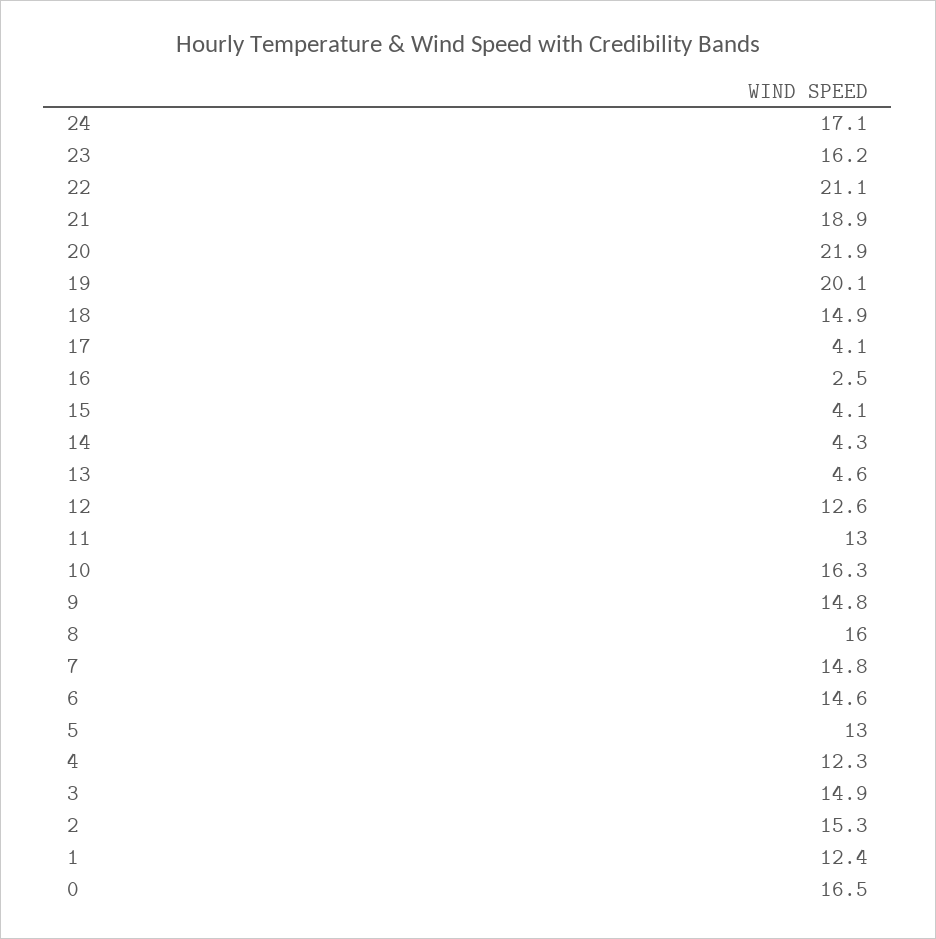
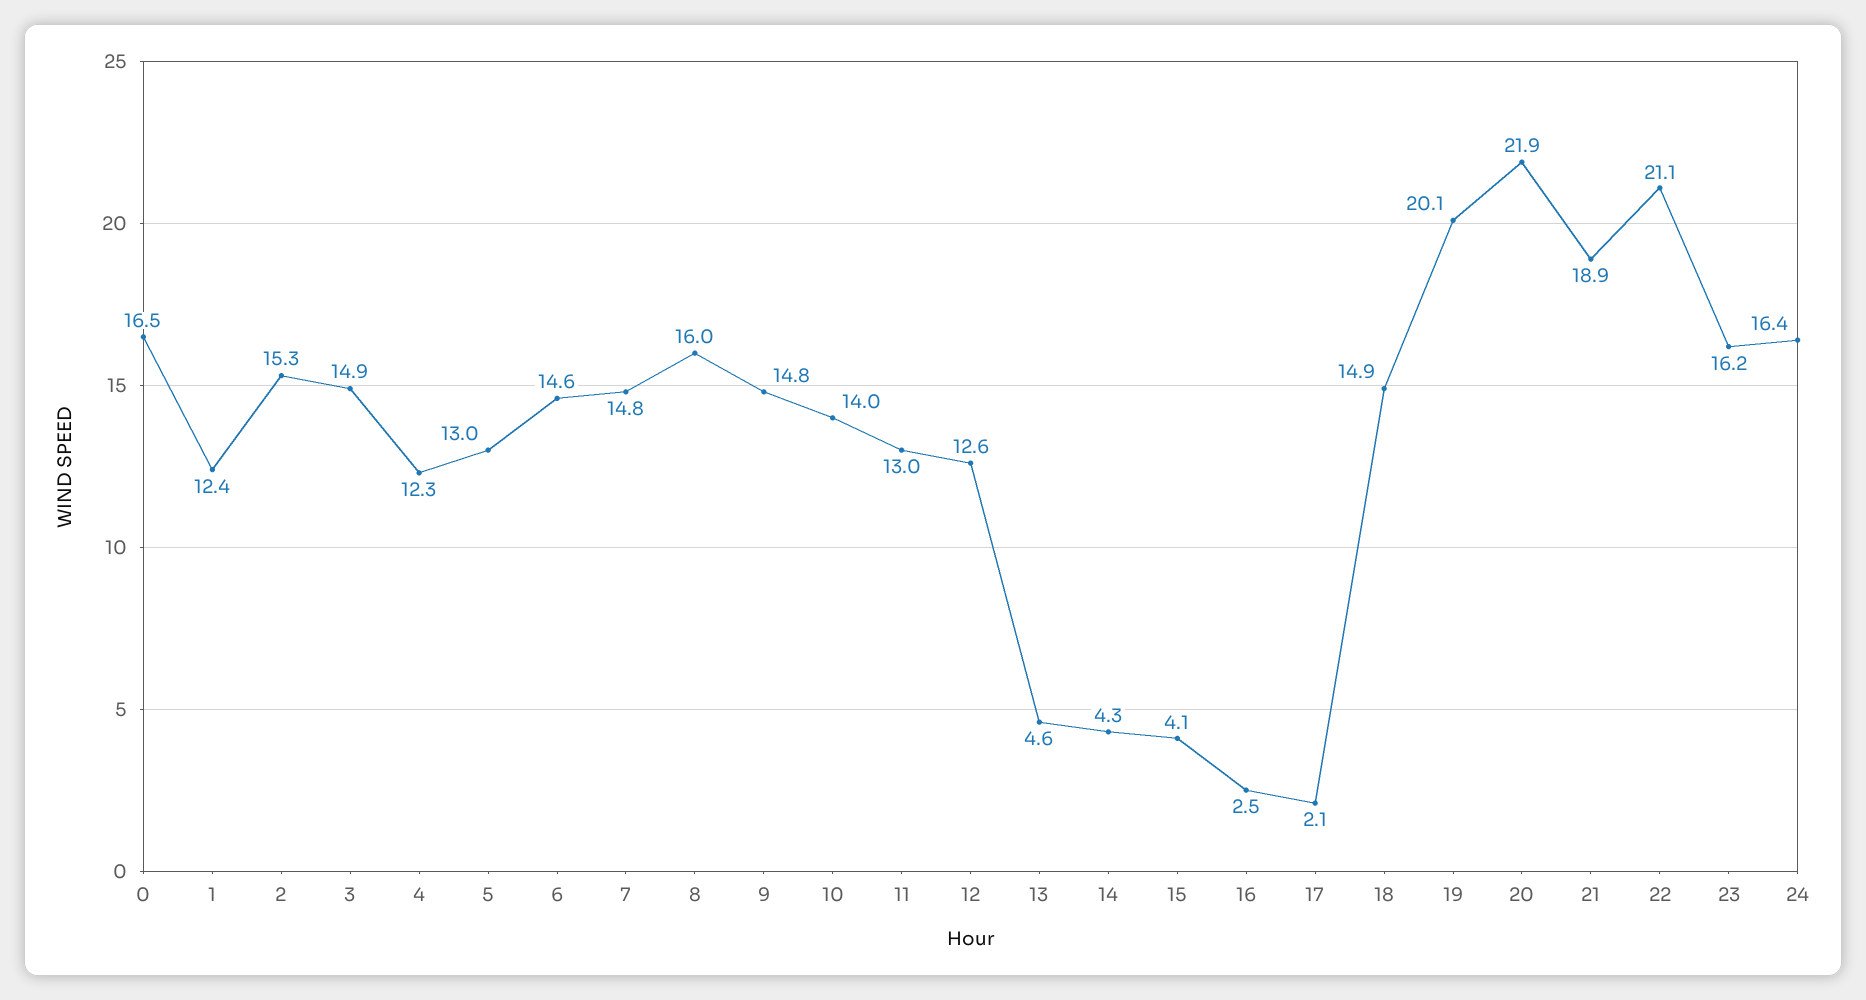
  {
-   "24": 17.1,
+   "24": 16.4,
    "23": 16.2,
    "22": 21.1,
    "21": 18.9,
    "20": 21.9,
    "19": 20.1,
    "18": 14.9,
-   "17": 4.1,
+   "17": 2.1,
    "16": 2.5,
    "15": 4.1,
    "14": 4.3,
    "13": 4.6,
    "12": 12.6,
    "11": 13,
-   "10": 16.3,
+   "10": 14,
    "9": 14.8,
    "8": 16,
    "7": 14.8,
    "6": 14.6,
    "5": 13,
    "4": 12.3,
    "3": 14.9,
    "2": 15.3,
    "1": 12.4,
    "0": 16.5
  }

